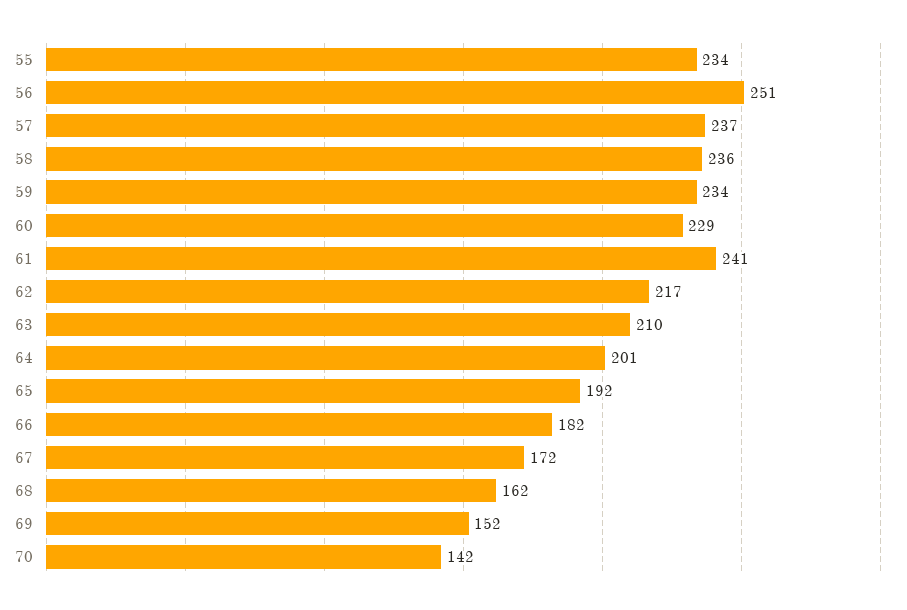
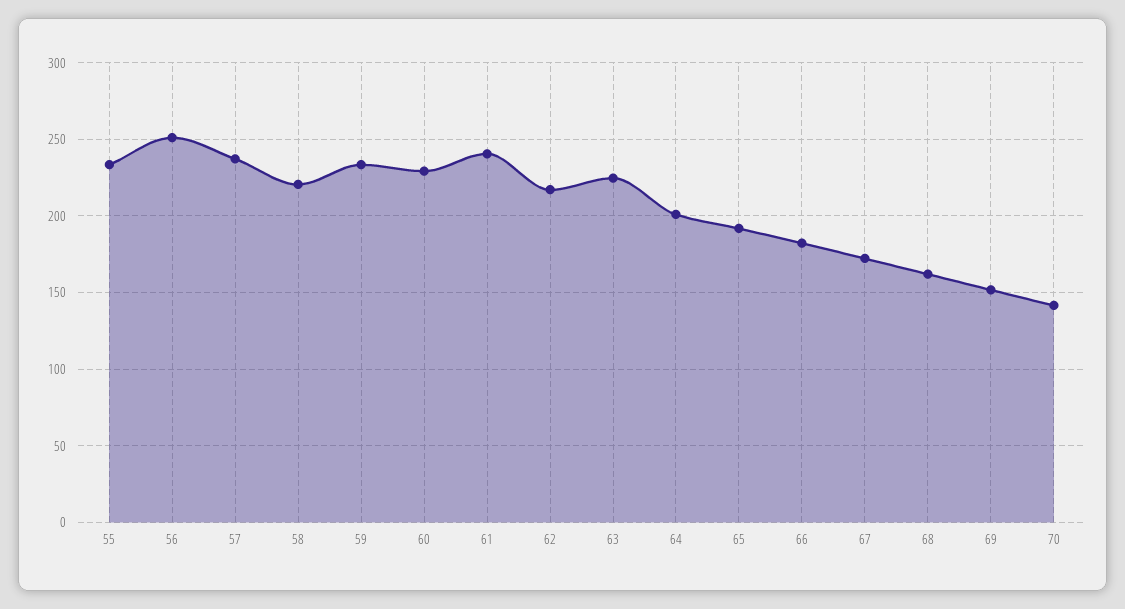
  {
    "55": 234,
    "56": 251,
    "57": 237,
-   "58": 236,
+   "58": 220,
    "59": 234,
    "60": 229,
    "61": 241,
    "62": 217,
-   "63": 210,
+   "63": 225,
    "64": 201,
    "65": 192,
    "66": 182,
    "67": 172,
    "68": 162,
    "69": 152,
    "70": 142
  }

